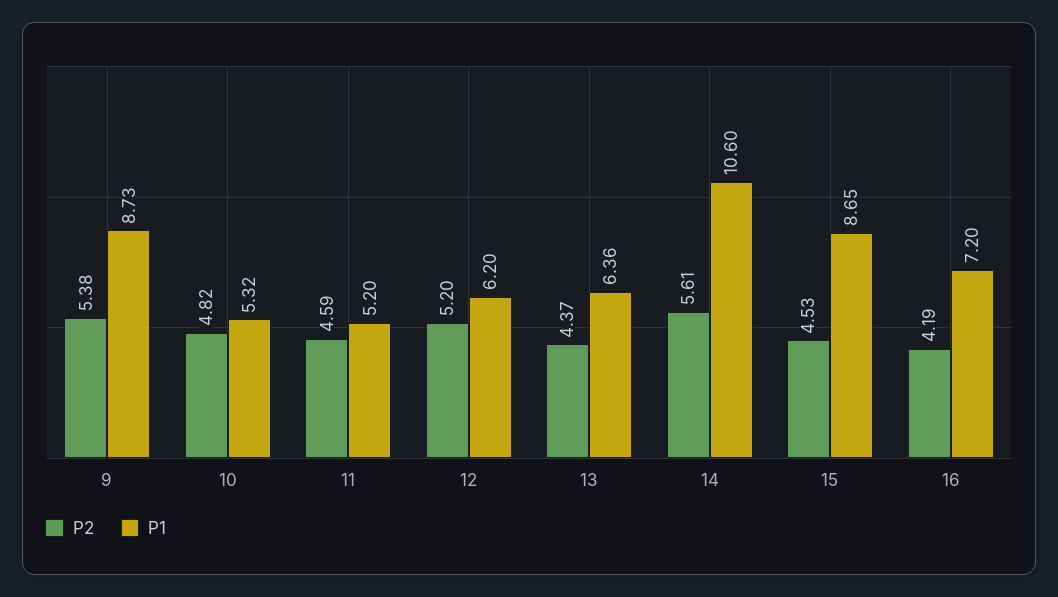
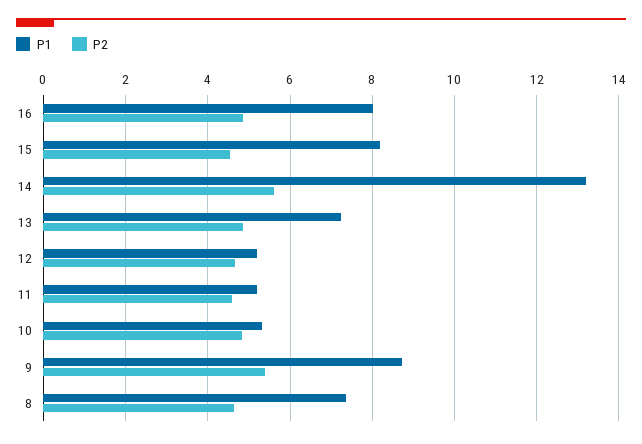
  {
    "P2": {
      "9": 5.38,
      "10": 4.82,
      "11": 4.59,
-     "12": 5.2,
+     "12": 4.6,
-     "13": 4.37,
+     "13": 4.8,
      "14": 5.61,
      "15": 4.53,
-     "16": 4.19
+     "16": 4.8,
+     "8": 4.6
    },
    "P1": {
      "9": 8.73,
      "10": 5.32,
      "11": 5.2,
-     "12": 6.2,
+     "12": 5.2,
-     "13": 6.36,
+     "13": 7.2,
-     "14": 10.6,
+     "14": 13.2,
-     "15": 8.65,
+     "15": 8.2,
-     "16": 7.2
+     "16": 8,
+     "8": 7.4
    }
  }

